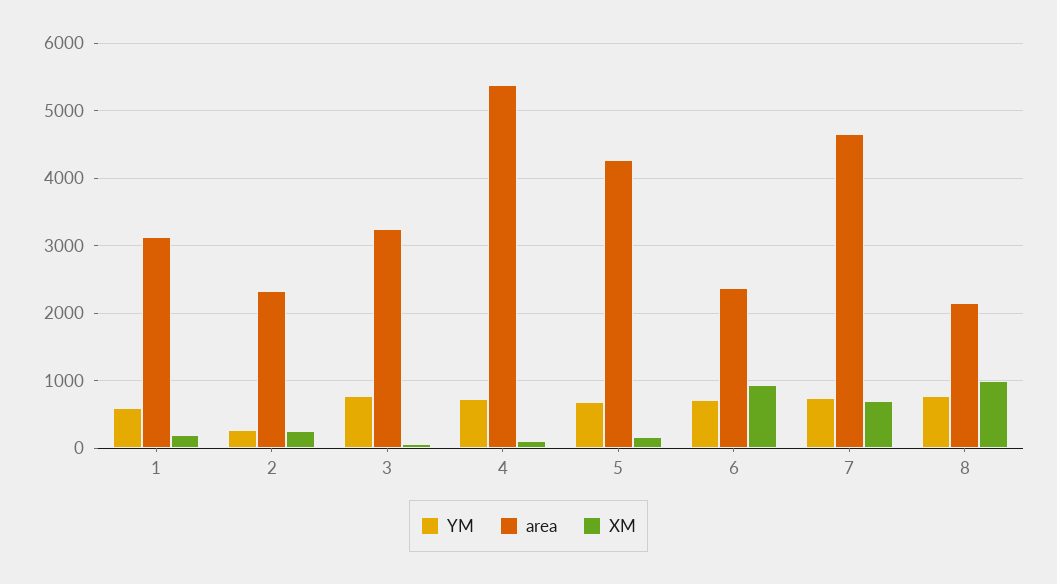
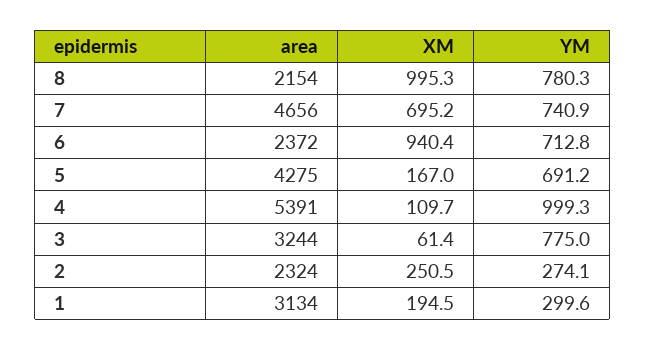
  {
    "YM": {
-     "1": 600,
+     "1": 299.6,
      "2": 274.1,
      "3": 775,
-     "4": 700,
+     "4": 999.3,
      "5": 691.2,
      "6": 712.8,
      "7": 740.9,
      "8": 780.3
    },
    "area": {
      "1": 3134,
      "2": 2324,
      "3": 3244,
      "4": 5391,
      "5": 4275,
      "6": 2372,
      "7": 4656,
      "8": 2154
    },
    "XM": {
      "1": 194.5,
      "2": 250.5,
      "3": 61.4,
      "4": 109.7,
      "5": 167,
      "6": 940.4,
      "7": 695.2,
      "8": 995.3
    }
  }

